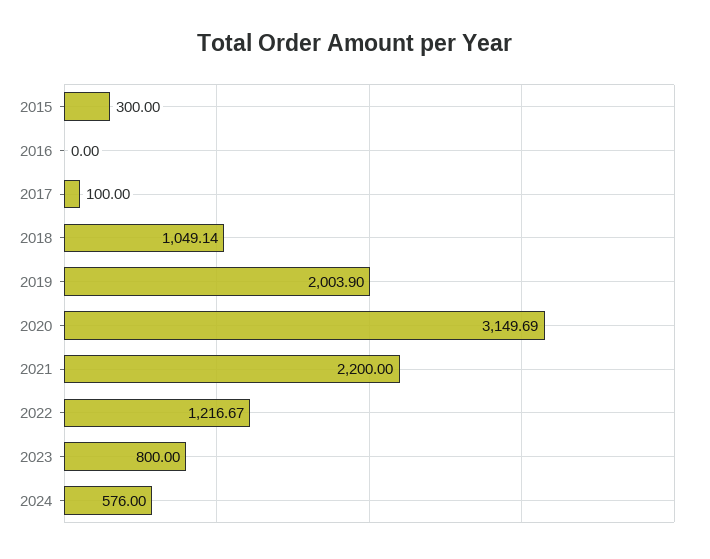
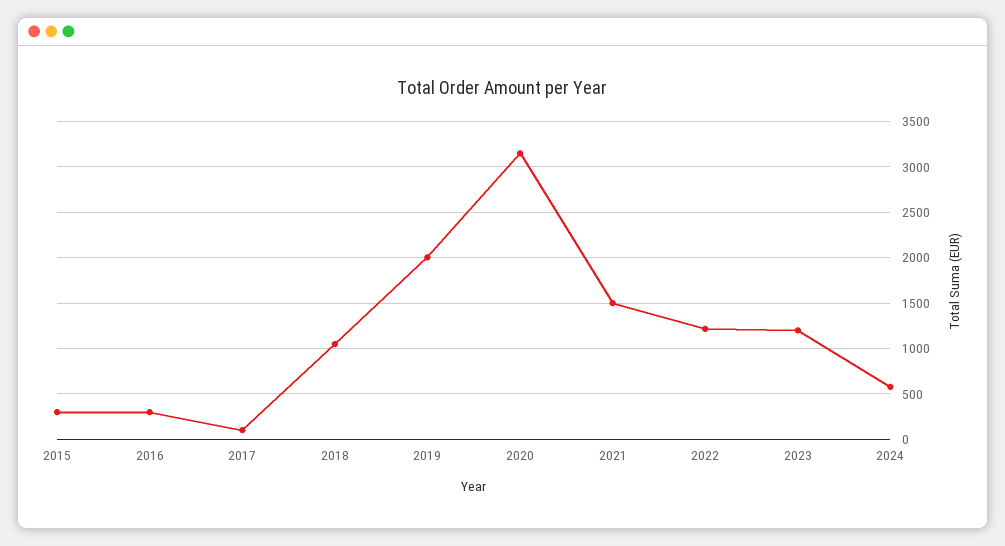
  {
    "2015": 300,
-   "2016": 0,
+   "2016": 300,
    "2017": 100,
    "2018": 1049.14,
    "2019": 2003.9,
    "2020": 3149.69,
-   "2021": 2200,
+   "2021": 1500,
    "2022": 1216.67,
-   "2023": 800,
+   "2023": 1200,
    "2024": 576
  }

